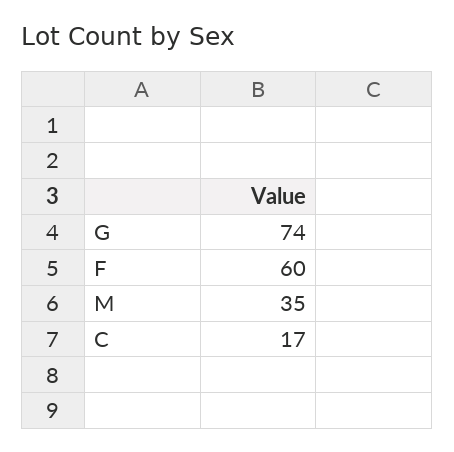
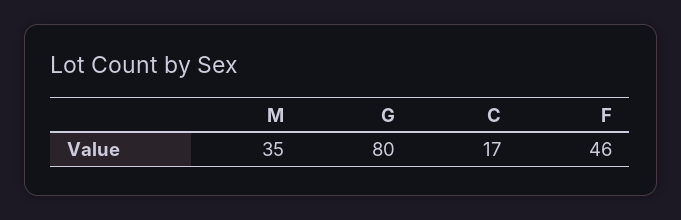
  {
-   "G": 74,
+   "G": 80,
-   "F": 60,
+   "F": 46,
    "M": 35,
    "C": 17
  }

